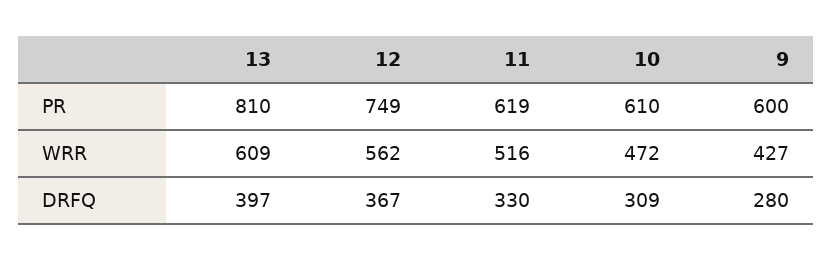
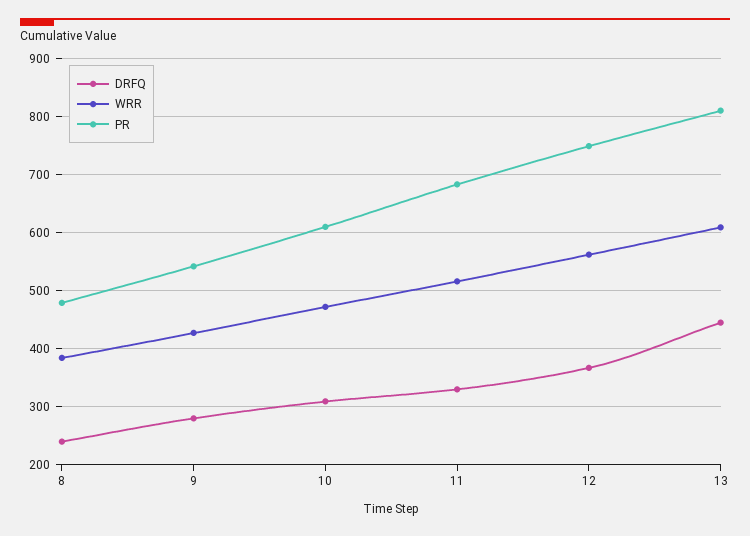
  {
    "PR": {
      "13": 810,
      "12": 749,
-     "11": 619,
+     "11": 680,
      "10": 610,
-     "9": 600
+     "9": 540,
+     "8": 480
    },
    "WRR": {
      "13": 609,
      "12": 562,
      "11": 516,
      "10": 472,
-     "9": 427
+     "9": 427,
+     "8": 380
    },
    "DRFQ": {
-     "13": 397,
+     "13": 440,
      "12": 367,
      "11": 330,
      "10": 309,
-     "9": 280
+     "9": 280,
+     "8": 240
    }
  }

